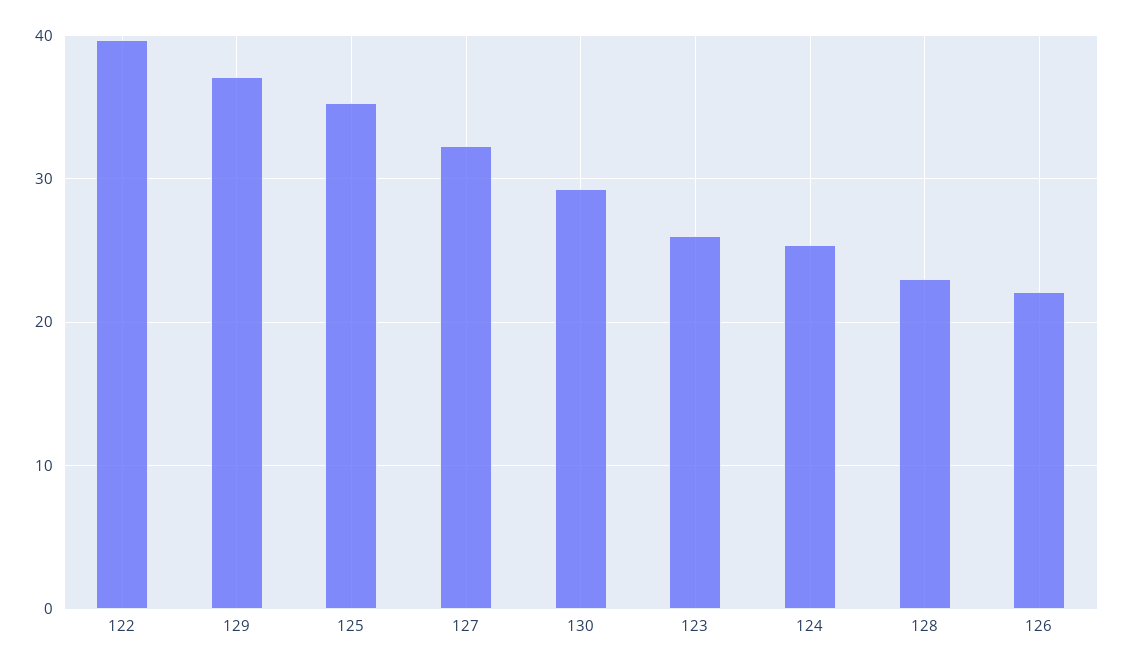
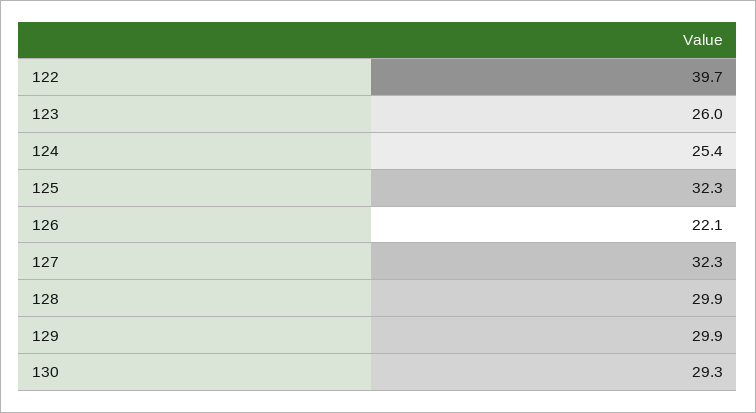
  {
    "122": 39.7,
-   "129": 37,
+   "129": 29.9,
-   "125": 35,
+   "125": 32.3,
    "127": 32.3,
    "130": 29.3,
    "123": 26,
    "124": 25.4,
-   "128": 23,
+   "128": 29.9,
    "126": 22.1
  }

